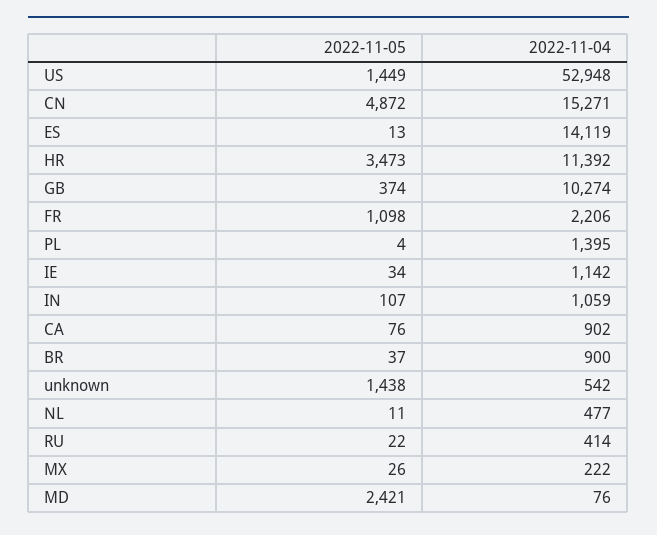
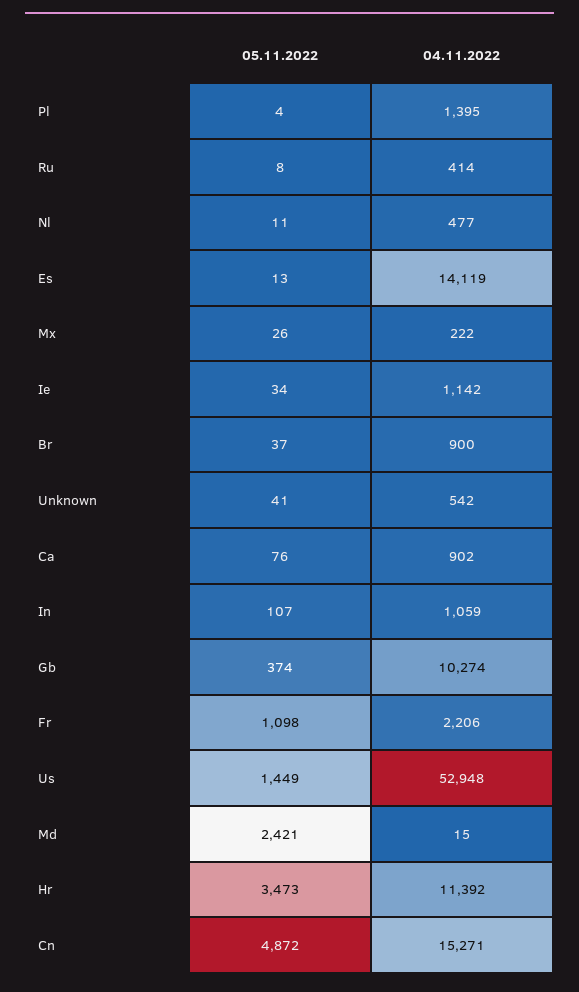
  {
    "2022-11-05": {
      "US": 1449,
      "CN": 4872,
      "ES": 13,
      "HR": 3473,
      "GB": 374,
      "FR": 1098,
      "PL": 4,
      "IE": 34,
      "IN": 107,
      "CA": 76,
      "BR": 37,
-     "unknown": 1438,
+     "unknown": 41,
      "NL": 11,
-     "RU": 22,
+     "RU": 8,
      "MX": 26,
      "MD": 2421
    },
    "2022-11-04": {
      "US": 52948,
      "CN": 15271,
      "ES": 14119,
      "HR": 11392,
      "GB": 10274,
      "FR": 2206,
      "PL": 1395,
      "IE": 1142,
      "IN": 1059,
      "CA": 902,
      "BR": 900,
      "unknown": 542,
      "NL": 477,
      "RU": 414,
      "MX": 222,
-     "MD": 76
+     "MD": 15
    }
  }

